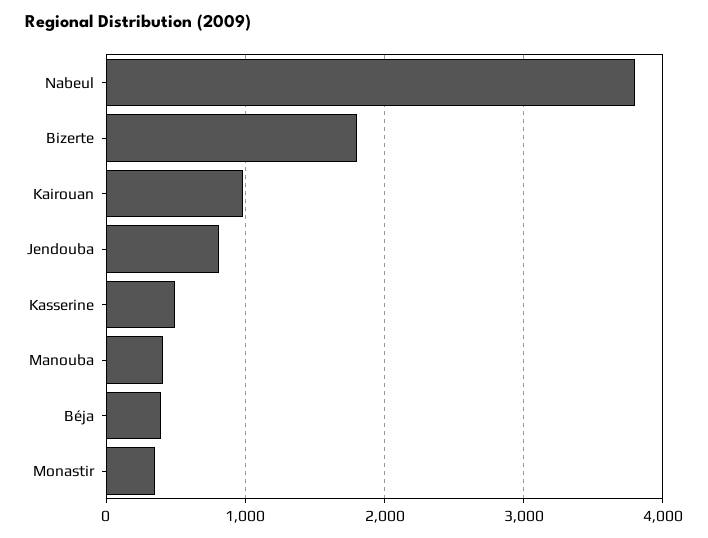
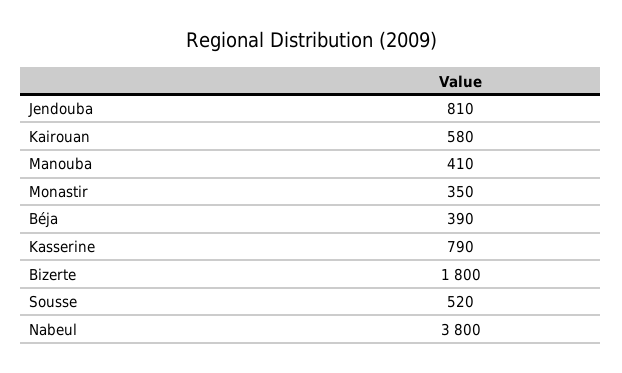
  {
    "Nabeul": 3800,
    "Bizerte": 1800,
-   "Kairouan": 1000,
+   "Kairouan": 580,
    "Jendouba": 810,
-   "Kasserine": 500,
+   "Kasserine": 790,
    "Manouba": 410,
    "Béja": 390,
-   "Monastir": 350
+   "Monastir": 350,
+   "Sousse": 520
  }

